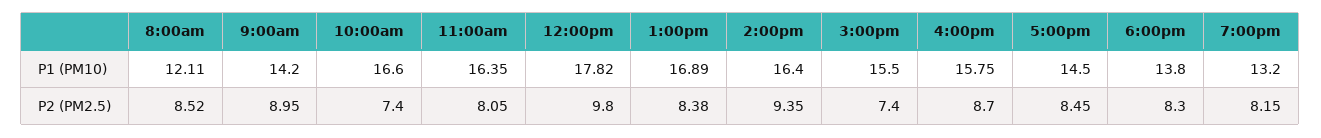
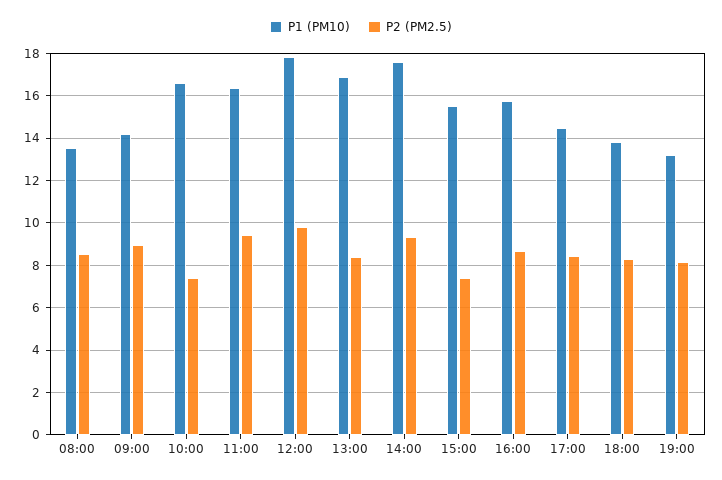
  {
    "P1 (PM10)": {
-     "8:00am": 12.11,
+     "8:00am": 13.5,
      "9:00am": 14.2,
      "10:00am": 16.6,
      "11:00am": 16.35,
      "12:00pm": 17.82,
      "1:00pm": 16.89,
-     "2:00pm": 16.4,
+     "2:00pm": 17.5,
      "3:00pm": 15.5,
      "4:00pm": 15.75,
      "5:00pm": 14.5,
      "6:00pm": 13.8,
      "7:00pm": 13.2
    },
    "P2 (PM2.5)": {
      "8:00am": 8.52,
      "9:00am": 8.95,
      "10:00am": 7.4,
-     "11:00am": 8.05,
+     "11:00am": 9.5,
      "12:00pm": 9.8,
      "1:00pm": 8.38,
      "2:00pm": 9.35,
      "3:00pm": 7.4,
      "4:00pm": 8.7,
      "5:00pm": 8.45,
      "6:00pm": 8.3,
      "7:00pm": 8.15
    }
  }

